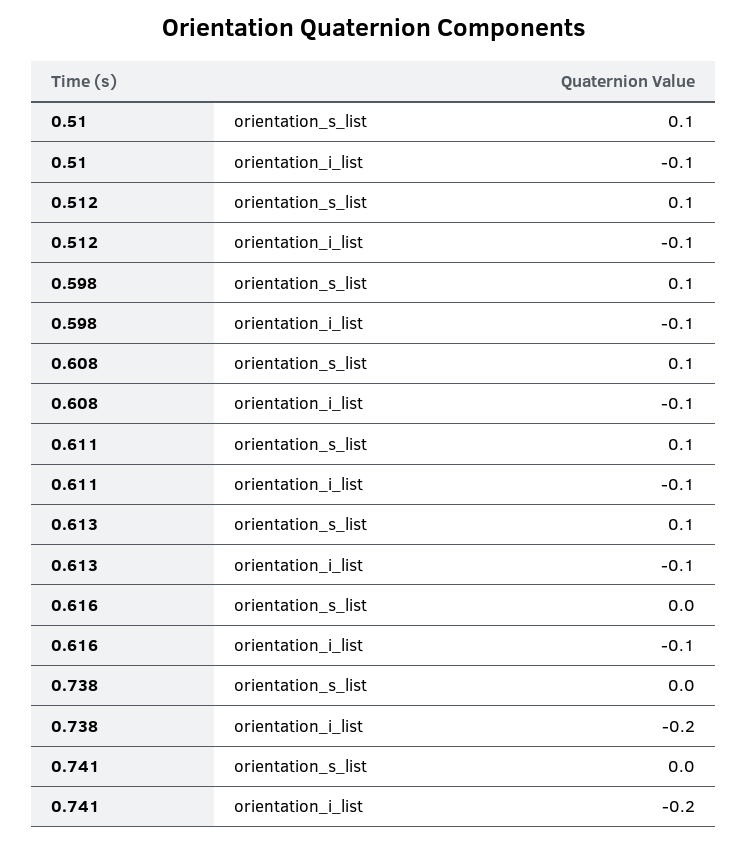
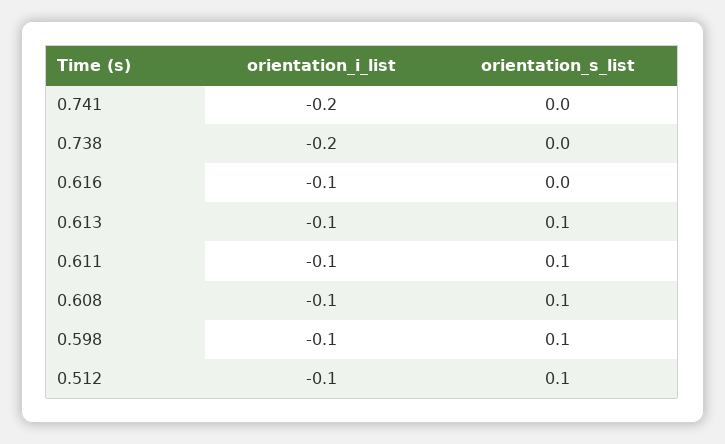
  {
-   "0.51": {
-     "orientation_s_list": 0.1,
-     "orientation_i_list": -0.1
-   },
    "0.512": {
      "orientation_s_list": 0.1,
      "orientation_i_list": -0.1
    },
    "0.598": {
      "orientation_s_list": 0.1,
      "orientation_i_list": -0.1
    },
    "0.608": {
      "orientation_s_list": 0.1,
      "orientation_i_list": -0.1
    },
    "0.611": {
      "orientation_s_list": 0.1,
      "orientation_i_list": -0.1
    },
    "0.613": {
      "orientation_s_list": 0.1,
      "orientation_i_list": -0.1
    },
    "0.616": {
      "orientation_s_list": 0,
      "orientation_i_list": -0.1
    },
    "0.738": {
      "orientation_s_list": 0,
      "orientation_i_list": -0.2
    },
    "0.741": {
      "orientation_s_list": 0,
      "orientation_i_list": -0.2
    }
  }

